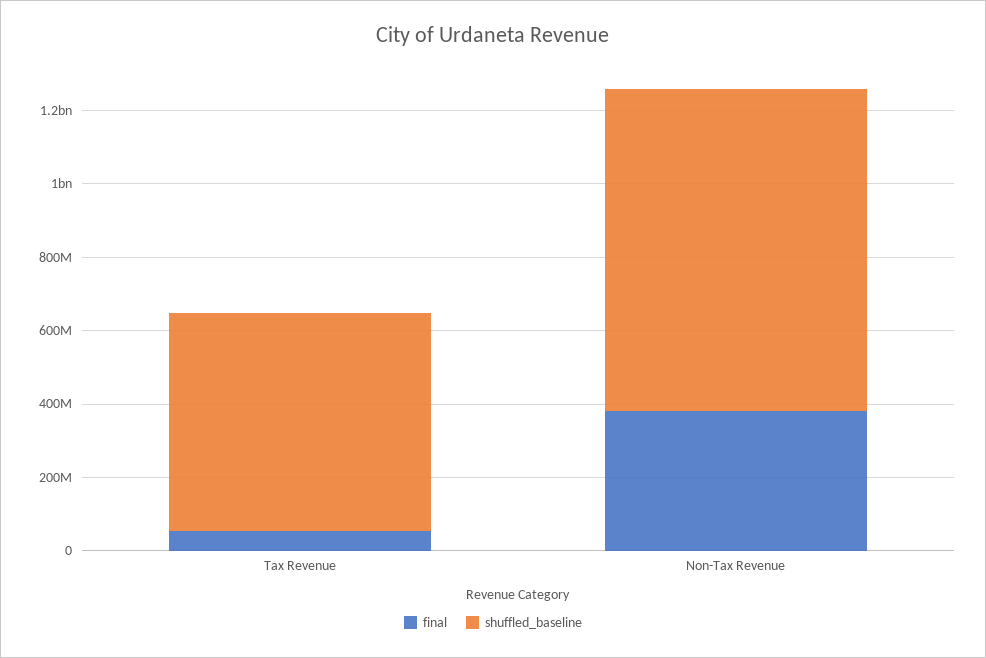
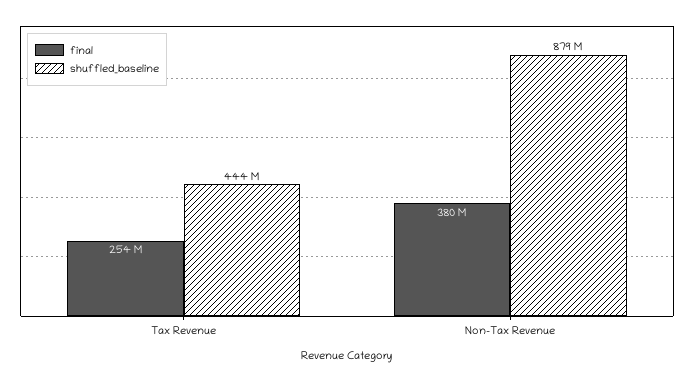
  {
    "final": {
-     "Tax Revenue": 50000000,
+     "Tax Revenue": 254000000,
      "Non-Tax Revenue": 380000000
    },
    "shuffled_baseline": {
-     "Tax Revenue": 600000000,
+     "Tax Revenue": 444000000,
      "Non-Tax Revenue": 879000000
    }
  }

